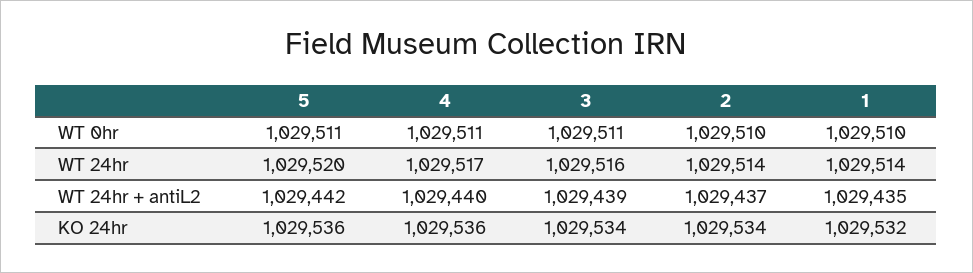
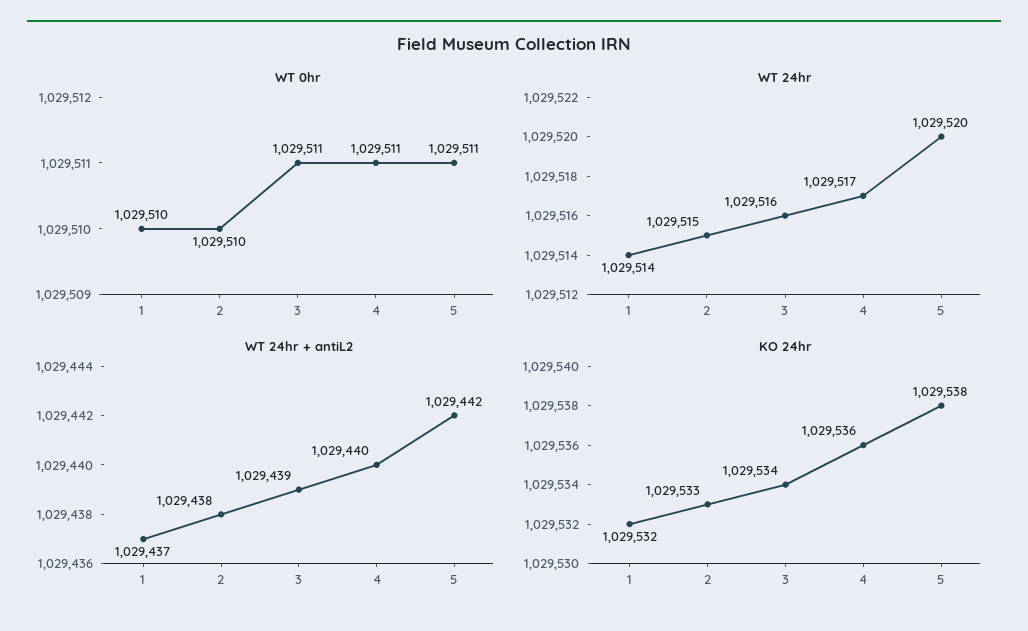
  {
    "WT 0hr": {
      "5": 1029511,
      "4": 1029511,
      "3": 1029511,
      "2": 1029510,
      "1": 1029510
    },
    "WT 24hr": {
      "5": 1029520,
      "4": 1029517,
      "3": 1029516,
-     "2": 1029514,
+     "2": 1029515,
      "1": 1029514
    },
    "WT 24hr + antiL2": {
      "5": 1029442,
      "4": 1029440,
      "3": 1029439,
-     "2": 1029437,
+     "2": 1029438,
-     "1": 1029435
+     "1": 1029437
    },
    "KO 24hr": {
-     "5": 1029536,
+     "5": 1029538,
      "4": 1029536,
      "3": 1029534,
-     "2": 1029534,
+     "2": 1029533,
      "1": 1029532
    }
  }

